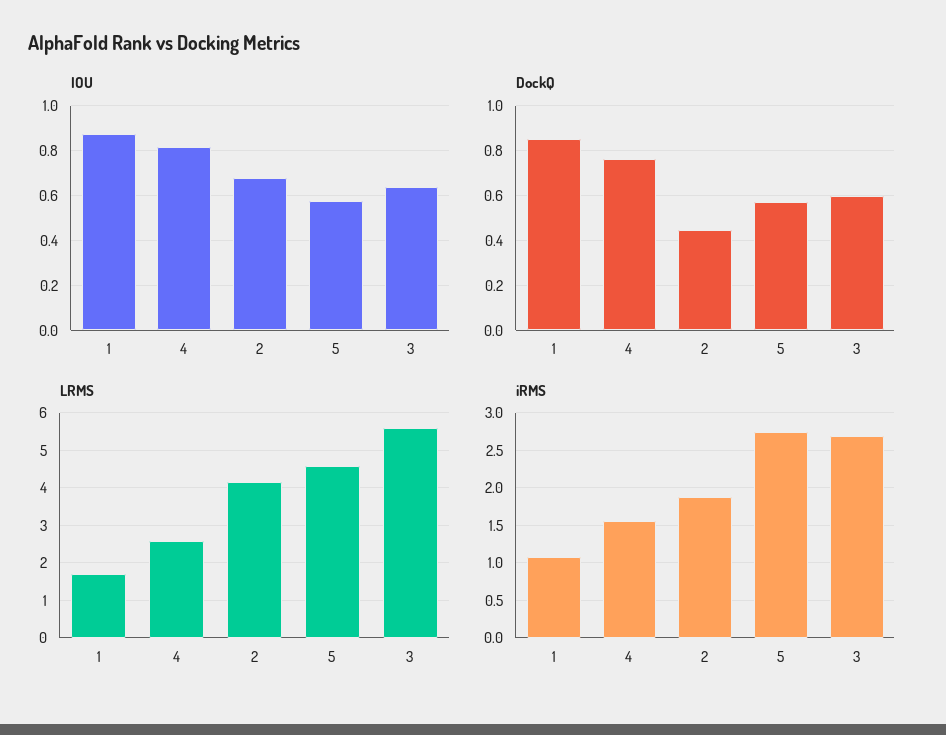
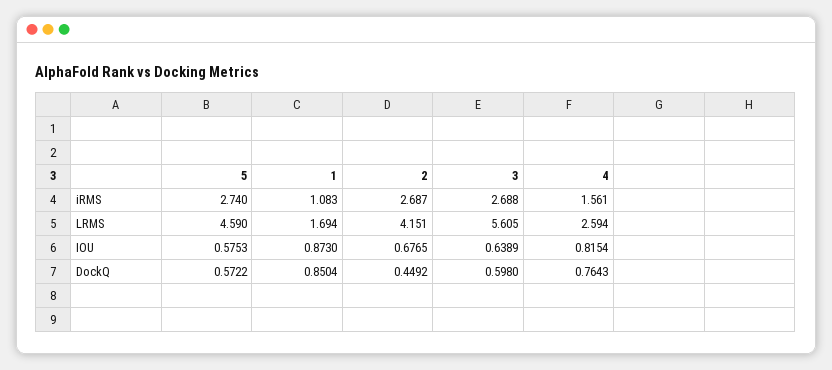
  {
    "IOU": {
      "1": 0.873,
      "4": 0.8154,
      "2": 0.6765,
      "5": 0.5753,
      "3": 0.6389
    },
    "DockQ": {
      "1": 0.8504,
      "4": 0.7643,
      "2": 0.4492,
      "5": 0.5722,
      "3": 0.598
    },
    "LRMS": {
      "1": 1.694,
      "4": 2.594,
      "2": 4.151,
      "5": 4.59,
      "3": 5.605
    },
    "iRMS": {
      "1": 1.083,
      "4": 1.561,
-     "2": 1.9,
+     "2": 2.687,
      "5": 2.74,
      "3": 2.688
    }
  }

